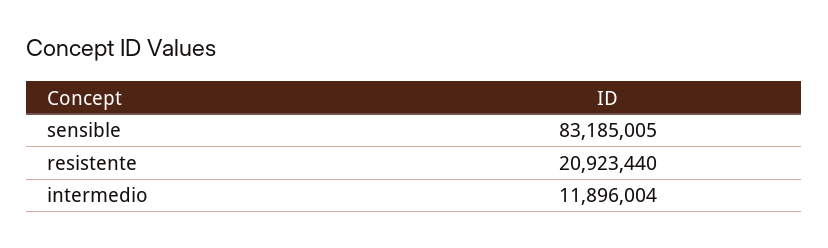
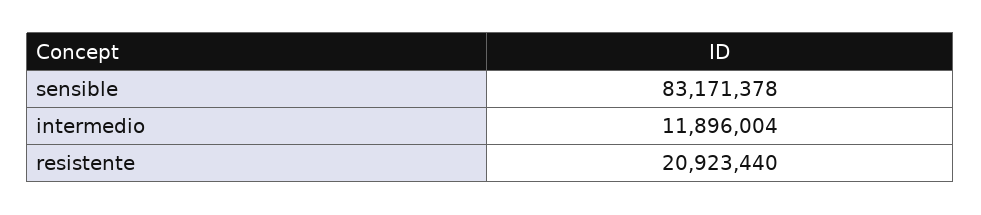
  {
-   "sensible": 83185005,
+   "sensible": 83171378,
    "resistente": 20923440,
    "intermedio": 11896004
  }

